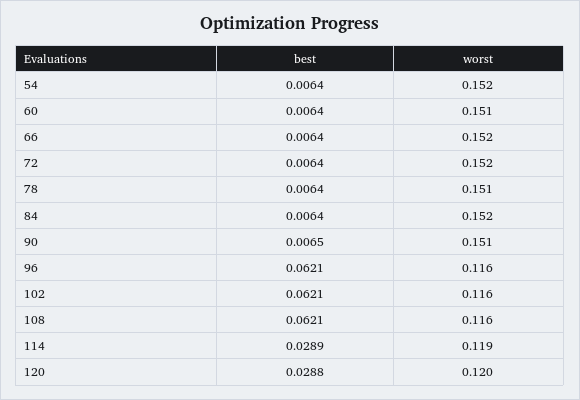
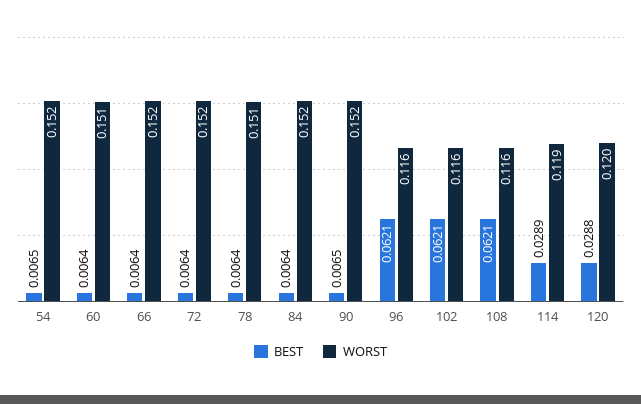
  {
    "best": {
-     "54": 0.0064,
+     "54": 0.0065,
      "60": 0.0064,
      "66": 0.0064,
      "72": 0.0064,
      "78": 0.0064,
      "84": 0.0064,
      "90": 0.0065,
      "96": 0.0621,
      "102": 0.0621,
      "108": 0.0621,
      "114": 0.0289,
      "120": 0.0288
    },
    "worst": {
      "54": 0.152,
      "60": 0.151,
      "66": 0.152,
      "72": 0.152,
      "78": 0.151,
      "84": 0.152,
-     "90": 0.151,
+     "90": 0.152,
      "96": 0.116,
      "102": 0.116,
      "108": 0.116,
      "114": 0.119,
      "120": 0.12
    }
  }

